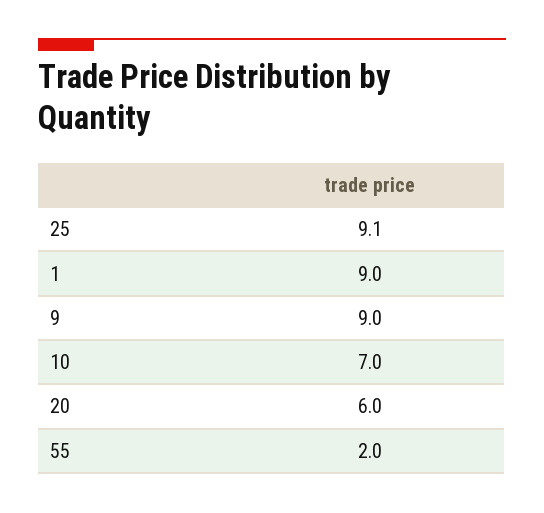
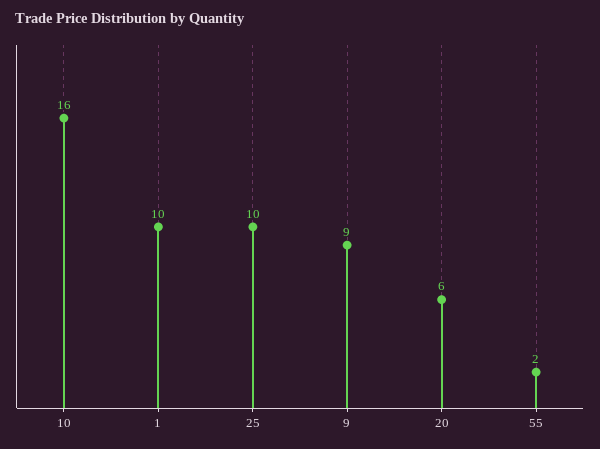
  {
-   "25": 9.1,
+   "25": 10,
-   "1": 9,
+   "1": 10,
    "9": 9,
-   "10": 7,
+   "10": 16,
    "20": 6,
    "55": 2
  }

